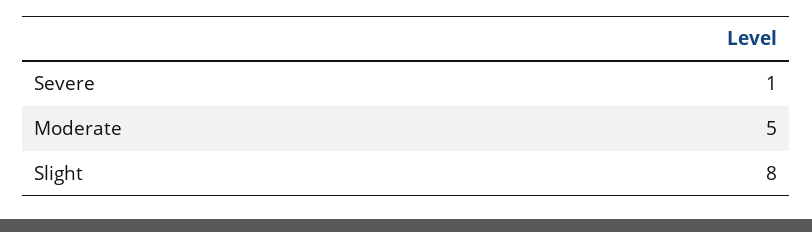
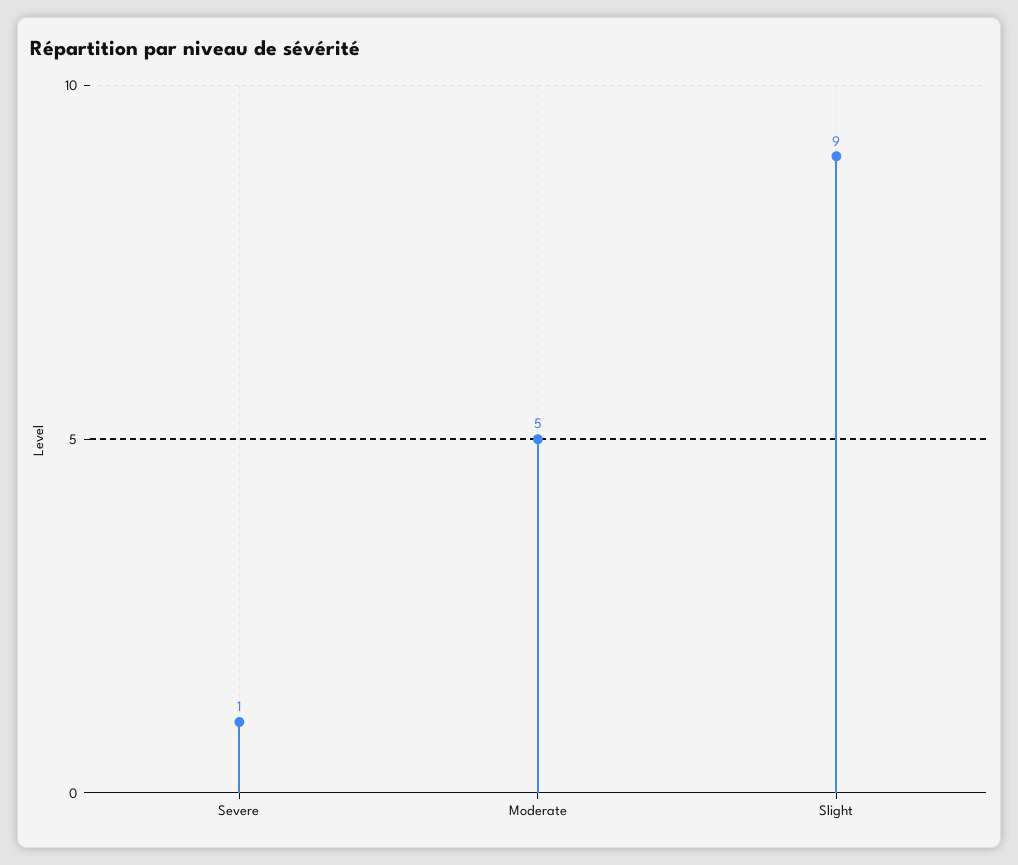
  {
    "Severe": 1,
    "Moderate": 5,
-   "Slight": 8
+   "Slight": 9
  }

